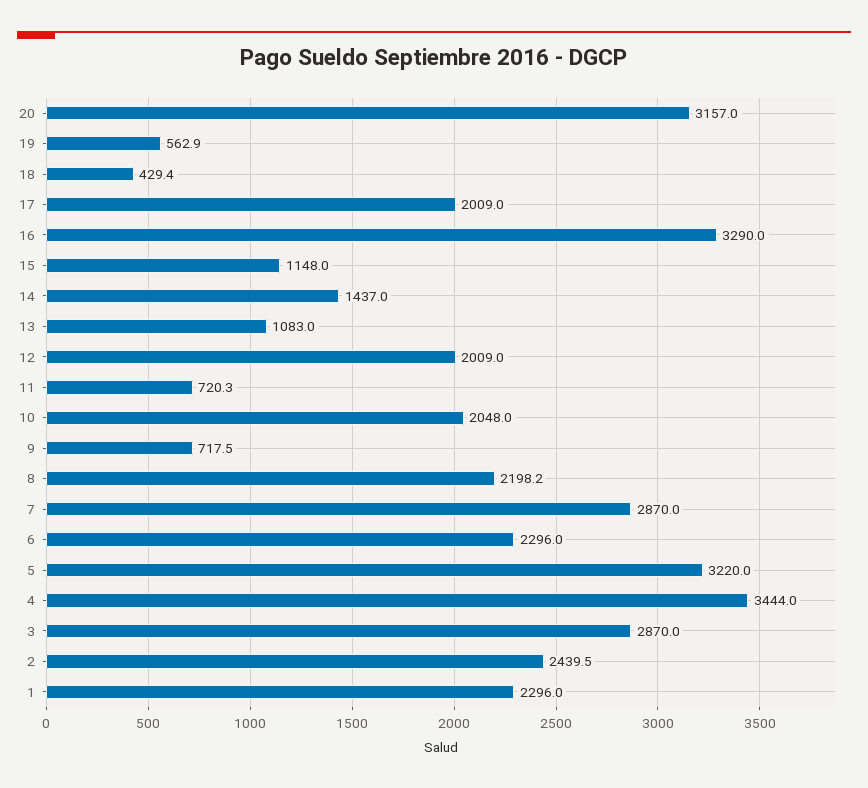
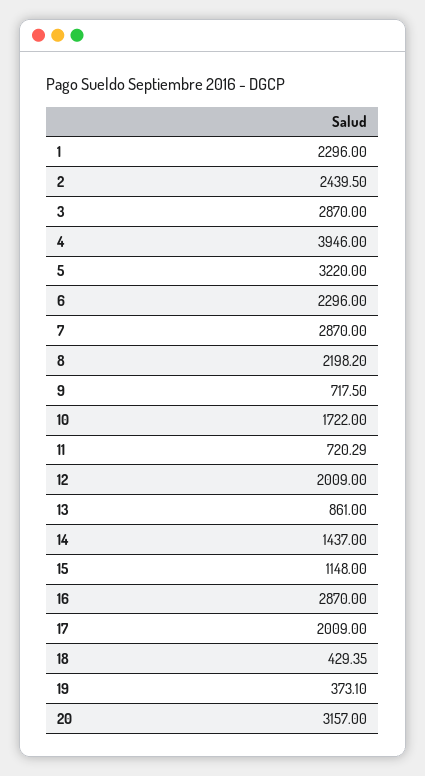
  {
    "20": 3157,
-   "19": 562.9,
+   "19": 373.1,
    "18": 429.35,
    "17": 2009,
-   "16": 3290,
+   "16": 2870,
    "15": 1148,
    "14": 1437,
-   "13": 1083,
+   "13": 861,
    "12": 2009,
    "11": 720.29,
-   "10": 2048,
+   "10": 1722,
    "9": 717.5,
    "8": 2198.2,
    "7": 2870,
    "6": 2296,
    "5": 3220,
-   "4": 3444,
+   "4": 3946,
    "3": 2870,
    "2": 2439.5,
    "1": 2296
  }

